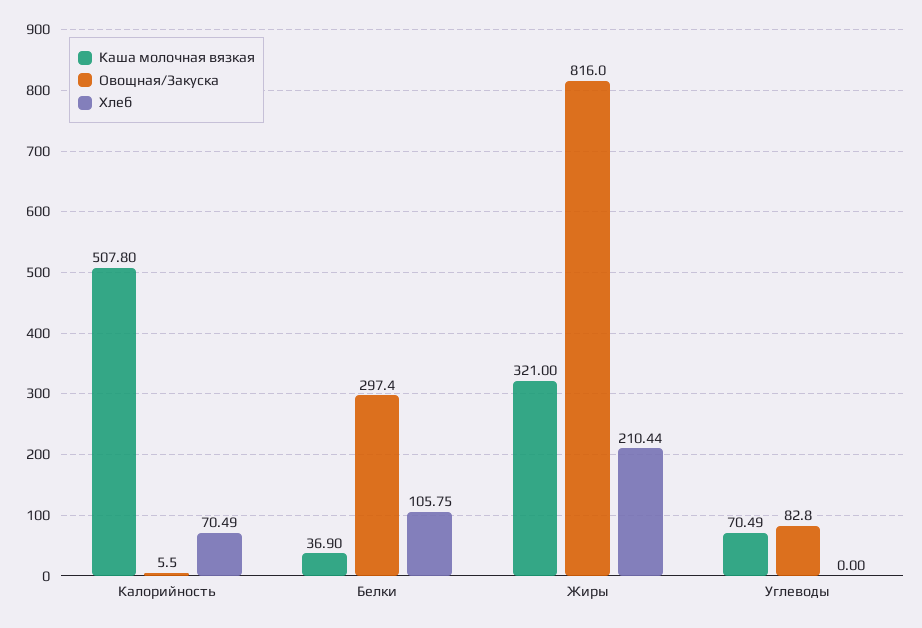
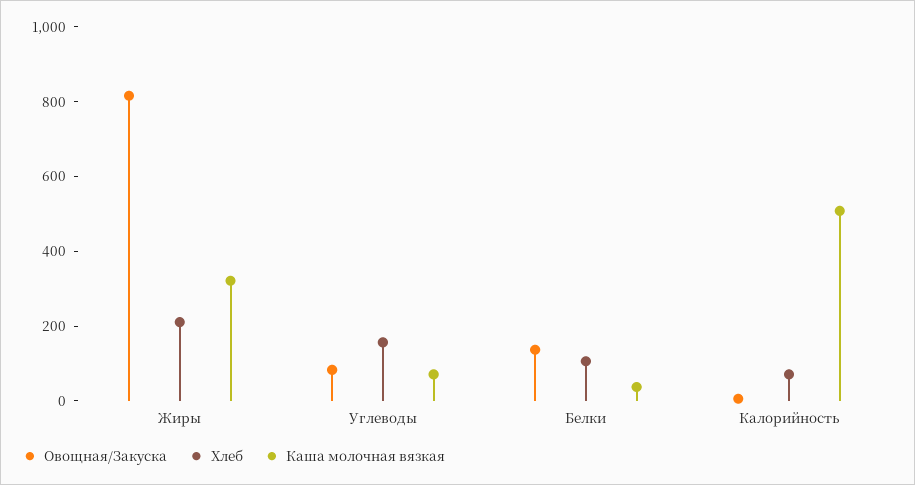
  {
    "Каша молочная вязкая": {
      "Калорийность": 507.8,
      "Белки": 36.9,
      "Жиры": 321,
      "Углеводы": 70.49
    },
    "Овощная/Закуска": {
      "Калорийность": 5.5,
-     "Белки": 297.4,
+     "Белки": 150,
      "Жиры": 816,
      "Углеводы": 82.8
    },
    "Хлеб": {
      "Калорийность": 70.49,
      "Белки": 105.75,
      "Жиры": 210.44,
-     "Углеводы": 0
+     "Углеводы": 150
    }
  }

